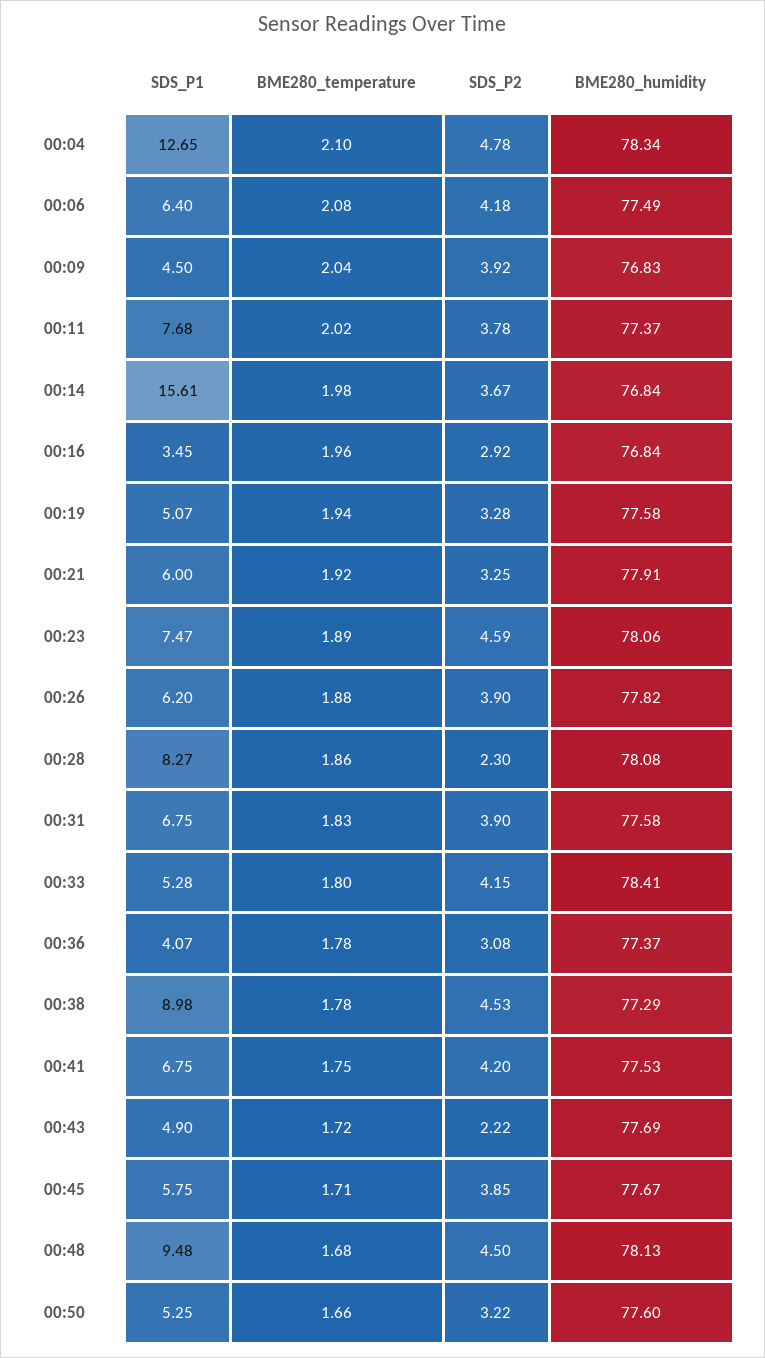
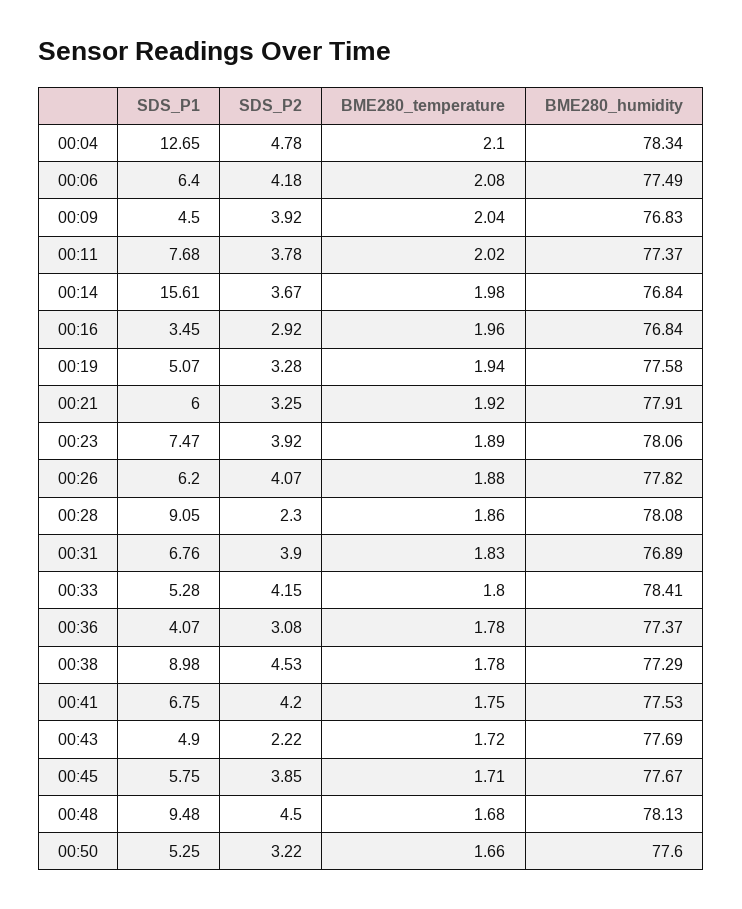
  {
    "SDS_P1": {
      "00:04": 12.65,
      "00:06": 6.4,
      "00:09": 4.5,
      "00:11": 7.68,
      "00:14": 15.61,
      "00:16": 3.45,
      "00:19": 5.07,
      "00:21": 6,
      "00:23": 7.47,
      "00:26": 6.2,
-     "00:28": 8.27,
+     "00:28": 9.05,
-     "00:31": 6.75,
+     "00:31": 6.76,
      "00:33": 5.28,
      "00:36": 4.07,
      "00:38": 8.98,
      "00:41": 6.75,
      "00:43": 4.9,
      "00:45": 5.75,
      "00:48": 9.48,
      "00:50": 5.25
    },
    "BME280_temperature": {
      "00:04": 2.1,
      "00:06": 2.08,
      "00:09": 2.04,
      "00:11": 2.02,
      "00:14": 1.98,
      "00:16": 1.96,
      "00:19": 1.94,
      "00:21": 1.92,
      "00:23": 1.89,
      "00:26": 1.88,
      "00:28": 1.86,
      "00:31": 1.83,
      "00:33": 1.8,
      "00:36": 1.78,
      "00:38": 1.78,
      "00:41": 1.75,
      "00:43": 1.72,
      "00:45": 1.71,
      "00:48": 1.68,
      "00:50": 1.66
    },
    "SDS_P2": {
      "00:04": 4.78,
      "00:06": 4.18,
      "00:09": 3.92,
      "00:11": 3.78,
      "00:14": 3.67,
      "00:16": 2.92,
      "00:19": 3.28,
      "00:21": 3.25,
-     "00:23": 4.59,
+     "00:23": 3.92,
-     "00:26": 3.9,
+     "00:26": 4.07,
      "00:28": 2.3,
      "00:31": 3.9,
      "00:33": 4.15,
      "00:36": 3.08,
      "00:38": 4.53,
      "00:41": 4.2,
      "00:43": 2.22,
      "00:45": 3.85,
      "00:48": 4.5,
      "00:50": 3.22
    },
    "BME280_humidity": {
      "00:04": 78.34,
      "00:06": 77.49,
      "00:09": 76.83,
      "00:11": 77.37,
      "00:14": 76.84,
      "00:16": 76.84,
      "00:19": 77.58,
      "00:21": 77.91,
      "00:23": 78.06,
      "00:26": 77.82,
      "00:28": 78.08,
-     "00:31": 77.58,
+     "00:31": 76.89,
      "00:33": 78.41,
      "00:36": 77.37,
      "00:38": 77.29,
      "00:41": 77.53,
      "00:43": 77.69,
      "00:45": 77.67,
      "00:48": 78.13,
      "00:50": 77.6
    }
  }

